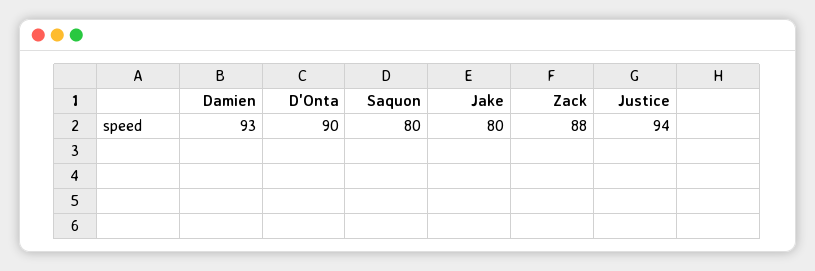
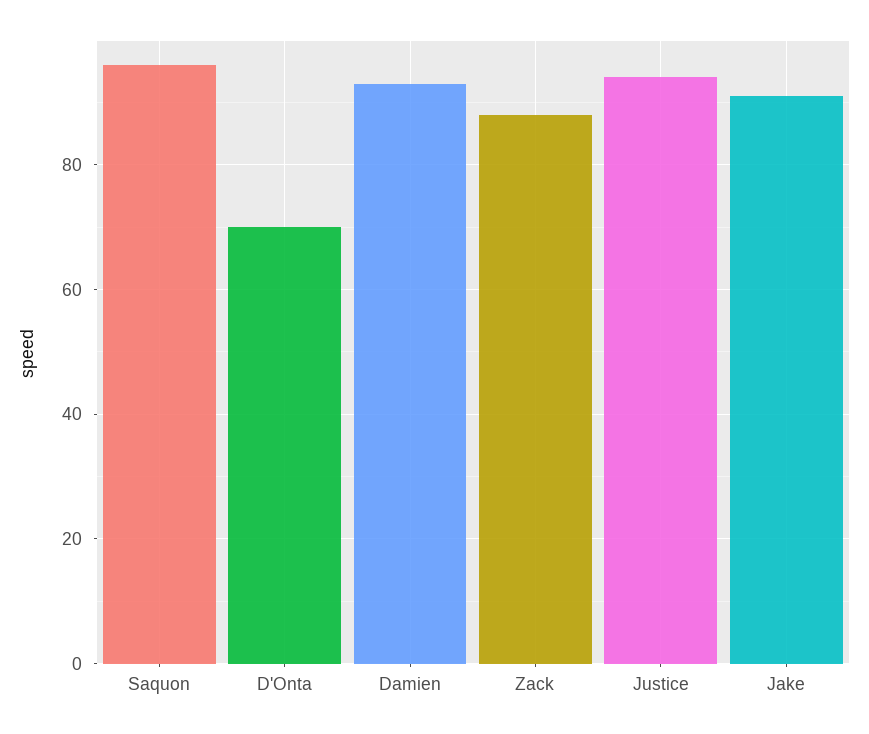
  {
    "Damien": 93,
-   "D'Onta": 90,
+   "D'Onta": 70,
-   "Saquon": 80,
+   "Saquon": 95,
-   "Jake": 80,
+   "Jake": 90,
    "Zack": 88,
    "Justice": 94
  }

